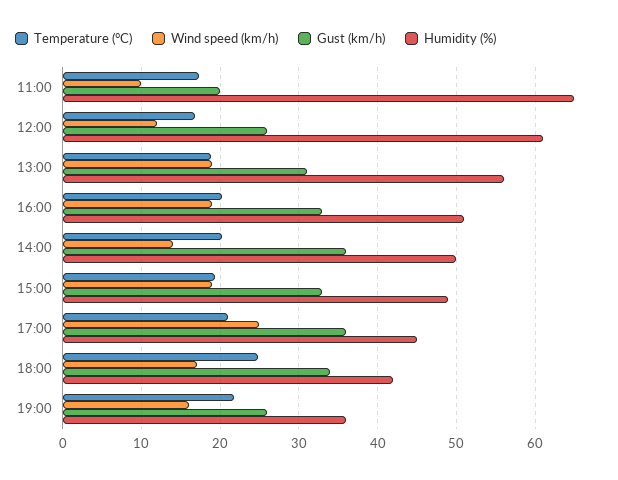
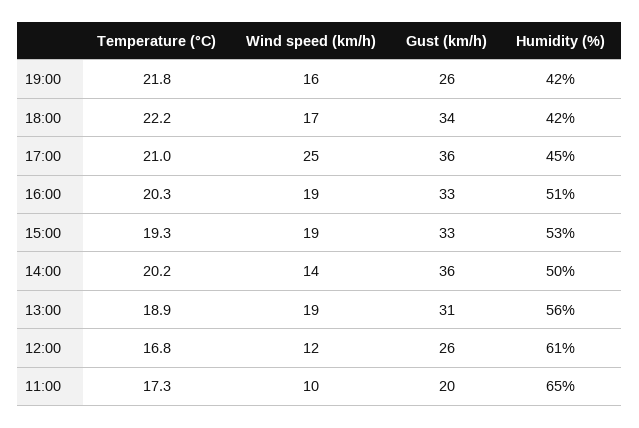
  {
    "Temperature (°C)": {
      "11:00": 17.3,
      "12:00": 16.8,
      "13:00": 18.9,
      "16:00": 20.3,
      "14:00": 20.2,
      "15:00": 19.3,
      "17:00": 21,
-     "18:00": 25,
+     "18:00": 22.2,
      "19:00": 21.8
    },
    "Wind speed (km/h)": {
      "11:00": 10,
      "12:00": 12,
      "13:00": 19,
      "16:00": 19,
      "14:00": 14,
      "15:00": 19,
      "17:00": 25,
      "18:00": 17,
      "19:00": 16
    },
    "Gust (km/h)": {
      "11:00": 20,
      "12:00": 26,
      "13:00": 31,
      "16:00": 33,
      "14:00": 36,
      "15:00": 33,
      "17:00": 36,
      "18:00": 34,
      "19:00": 26
    },
    "Humidity (%)": {
      "11:00": 65,
      "12:00": 61,
      "13:00": 56,
      "16:00": 51,
      "14:00": 50,
-     "15:00": 49,
+     "15:00": 53,
      "17:00": 45,
      "18:00": 42,
-     "19:00": 36
+     "19:00": 42
    }
  }

